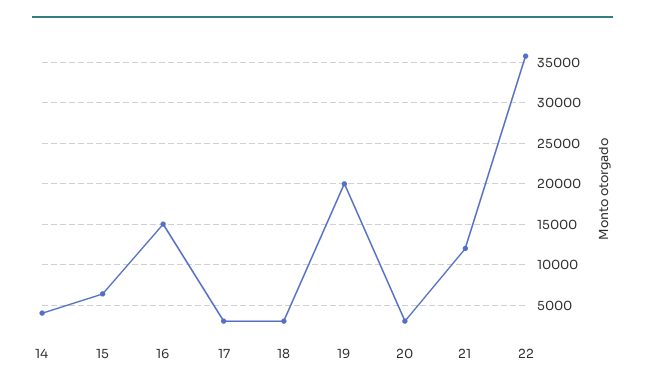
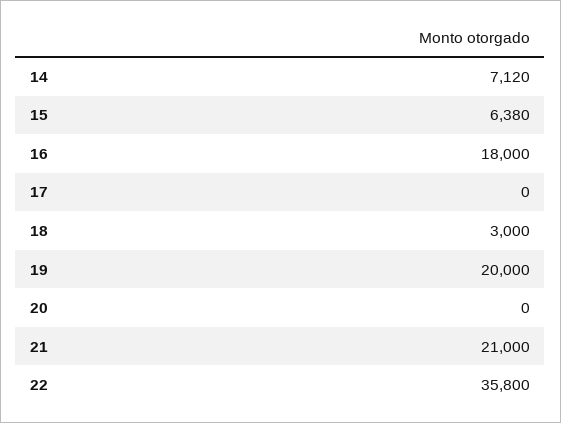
  {
-   "14": 4000,
+   "14": 7120,
    "15": 6380,
-   "16": 15000,
+   "16": 18000,
-   "17": 3000,
+   "17": 0,
    "18": 3000,
    "19": 20000,
-   "20": 3000,
+   "20": 0,
-   "21": 12000,
+   "21": 21000,
    "22": 35800
  }

